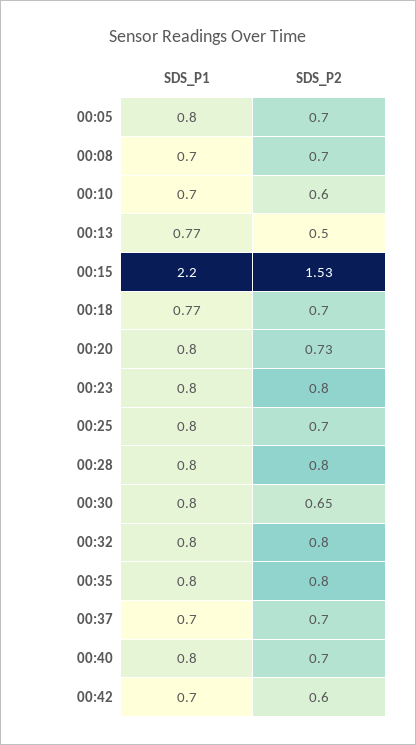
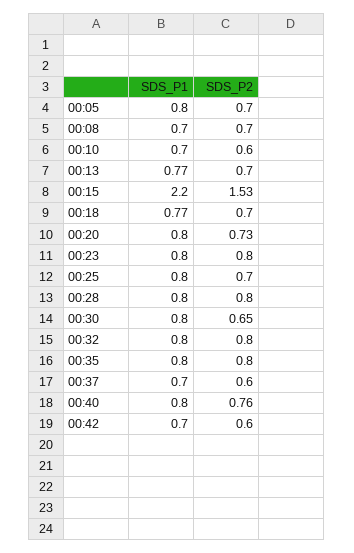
  {
    "SDS_P1": {
      "00:05": 0.8,
      "00:08": 0.7,
      "00:10": 0.7,
      "00:13": 0.77,
      "00:15": 2.2,
      "00:18": 0.77,
      "00:20": 0.8,
      "00:23": 0.8,
      "00:25": 0.8,
      "00:28": 0.8,
      "00:30": 0.8,
      "00:32": 0.8,
      "00:35": 0.8,
      "00:37": 0.7,
      "00:40": 0.8,
      "00:42": 0.7
    },
    "SDS_P2": {
      "00:05": 0.7,
      "00:08": 0.7,
      "00:10": 0.6,
-     "00:13": 0.5,
+     "00:13": 0.7,
      "00:15": 1.53,
      "00:18": 0.7,
      "00:20": 0.73,
      "00:23": 0.8,
      "00:25": 0.7,
      "00:28": 0.8,
      "00:30": 0.65,
      "00:32": 0.8,
      "00:35": 0.8,
-     "00:37": 0.7,
+     "00:37": 0.6,
-     "00:40": 0.7,
+     "00:40": 0.76,
      "00:42": 0.6
    }
  }

